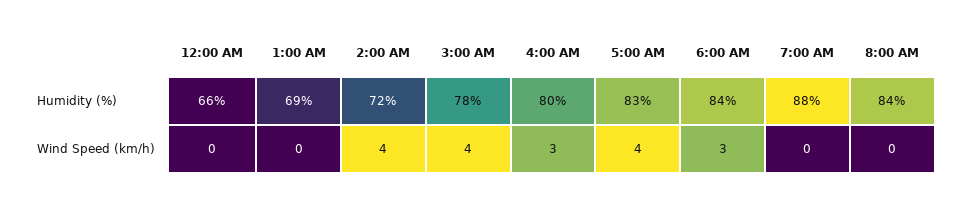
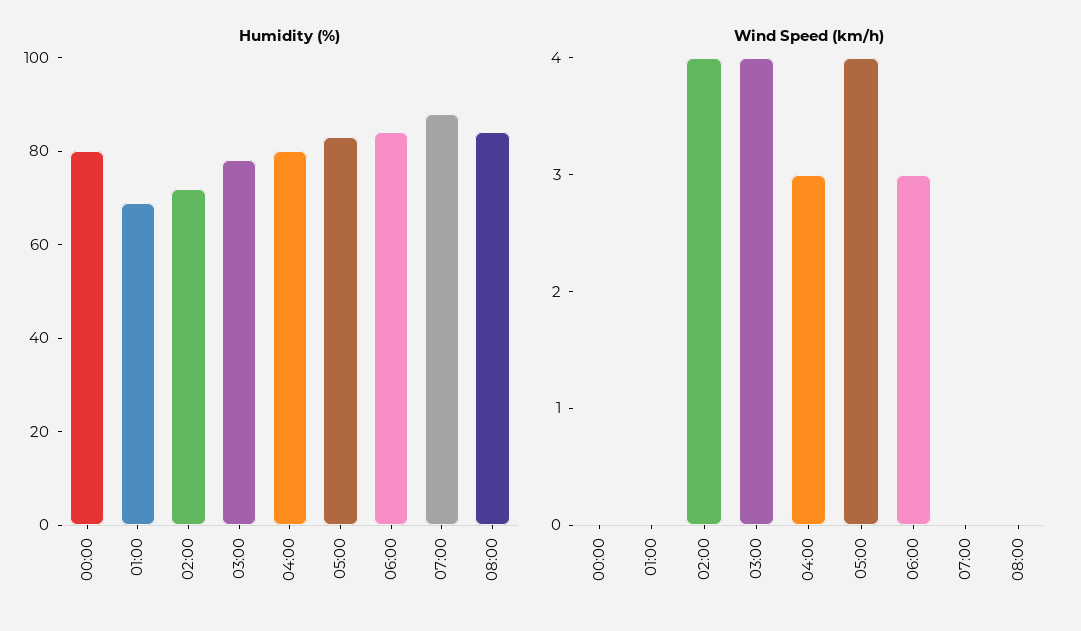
  {
    "Humidity (%)": {
-     "12:00 AM": 66,
+     "12:00 AM": 80,
      "1:00 AM": 69,
      "2:00 AM": 72,
      "3:00 AM": 78,
      "4:00 AM": 80,
      "5:00 AM": 83,
      "6:00 AM": 84,
      "7:00 AM": 88,
      "8:00 AM": 84
    },
    "Wind Speed (km/h)": {
      "12:00 AM": 0,
      "1:00 AM": 0,
      "2:00 AM": 4,
      "3:00 AM": 4,
      "4:00 AM": 3,
      "5:00 AM": 4,
      "6:00 AM": 3,
      "7:00 AM": 0,
      "8:00 AM": 0
    }
  }

